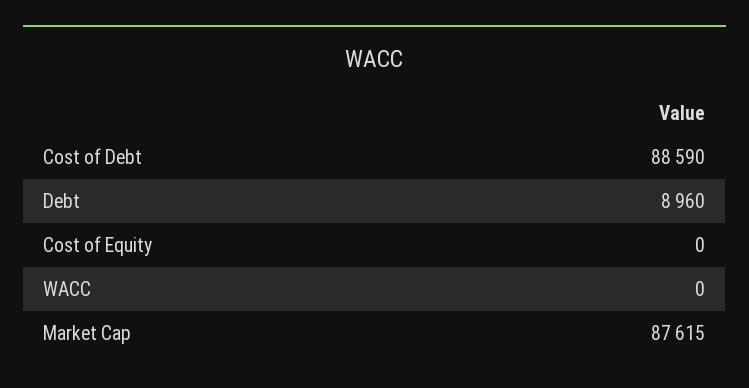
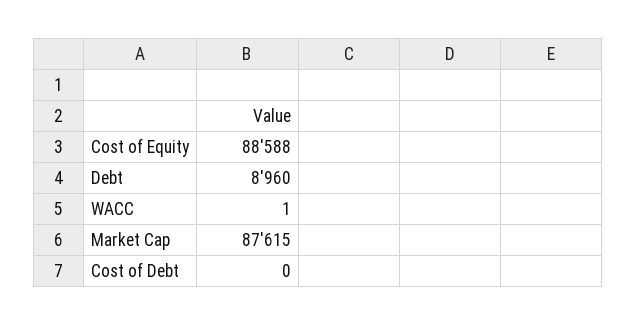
  {
-   "Cost of Debt": 88590,
+   "Cost of Debt": 0,
    "Debt": 8960,
-   "Cost of Equity": 0,
+   "Cost of Equity": 88588,
-   "WACC": 0,
+   "WACC": 1,
    "Market Cap": 87615
  }

